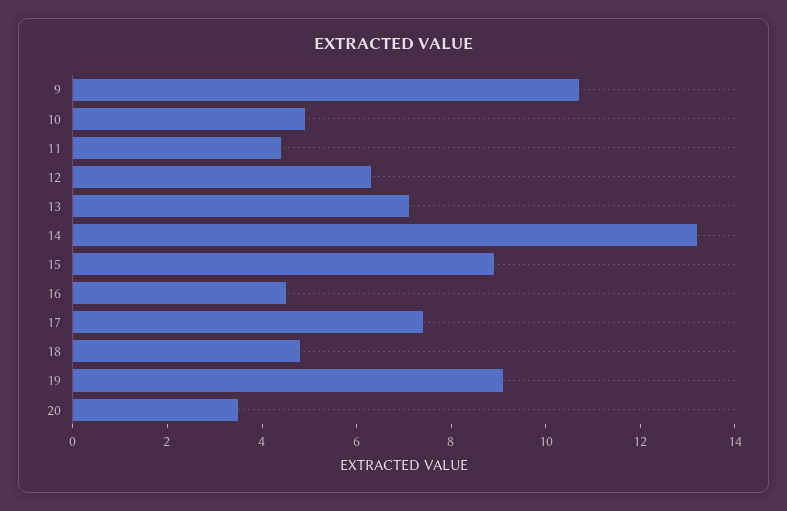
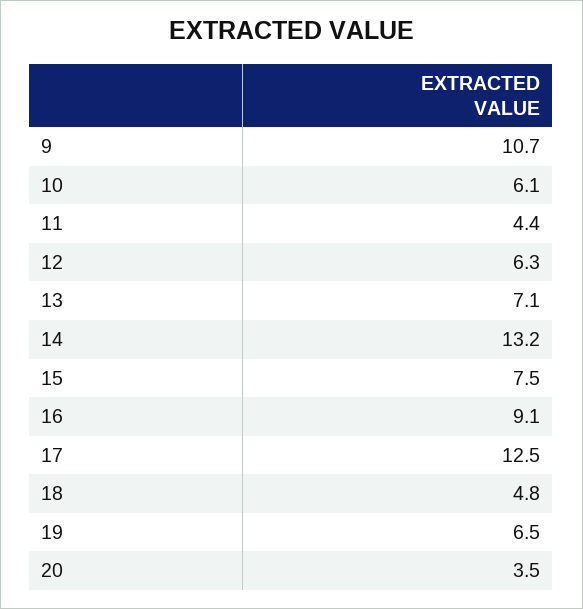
  {
    "9": 10.7,
-   "10": 5,
+   "10": 6.1,
    "11": 4.4,
    "12": 6.3,
    "13": 7.1,
    "14": 13.2,
-   "15": 9,
+   "15": 7.5,
-   "16": 4.5,
+   "16": 9.1,
-   "17": 7.5,
+   "17": 12.5,
    "18": 4.8,
-   "19": 9,
+   "19": 6.5,
    "20": 3.5
  }

